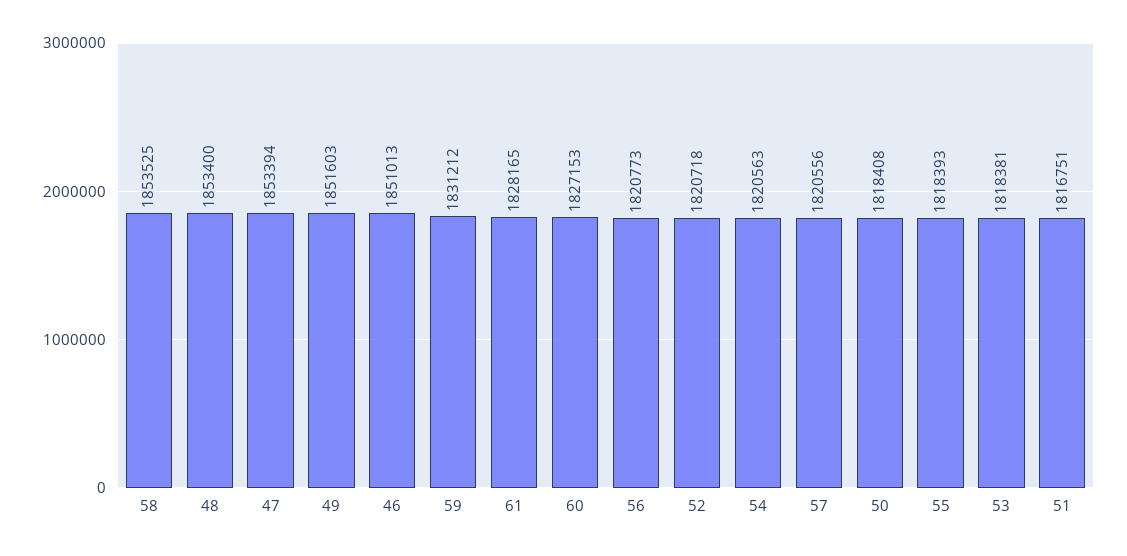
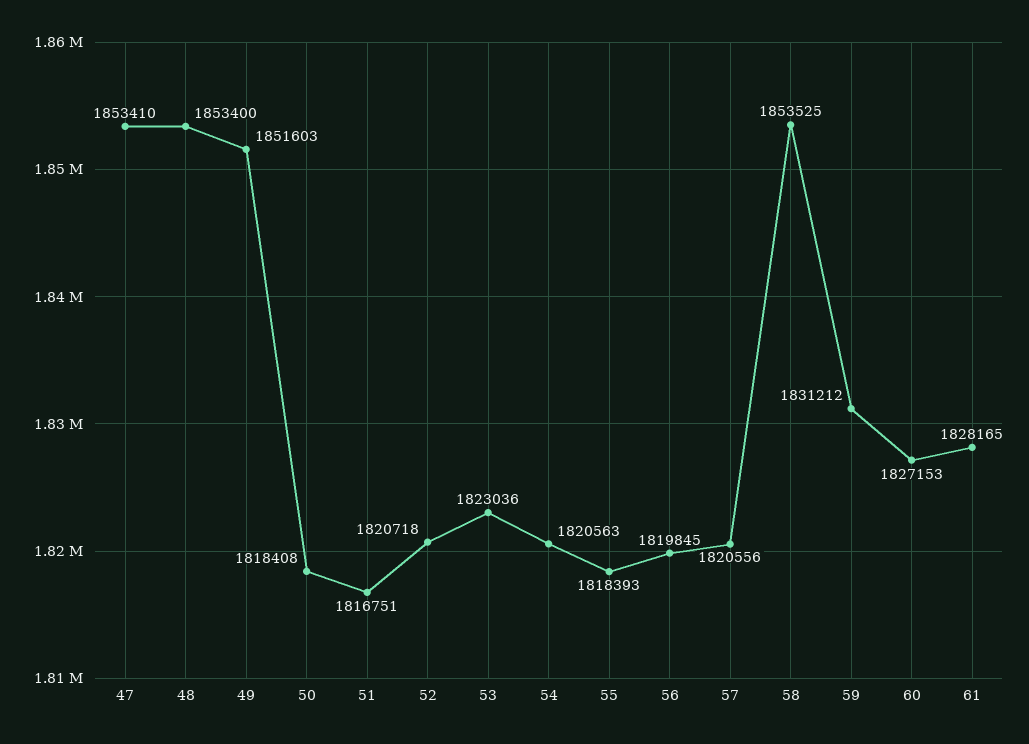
  {
    "58": 1853525,
    "48": 1853400,
-   "47": 1853394,
+   "47": 1853410,
    "49": 1851603,
-   "46": 1851013,
    "59": 1831212,
    "61": 1828165,
    "60": 1827153,
-   "56": 1820773,
+   "56": 1819845,
    "52": 1820718,
    "54": 1820563,
    "57": 1820556,
    "50": 1818408,
    "55": 1818393,
-   "53": 1818381,
+   "53": 1823036,
    "51": 1816751
  }

